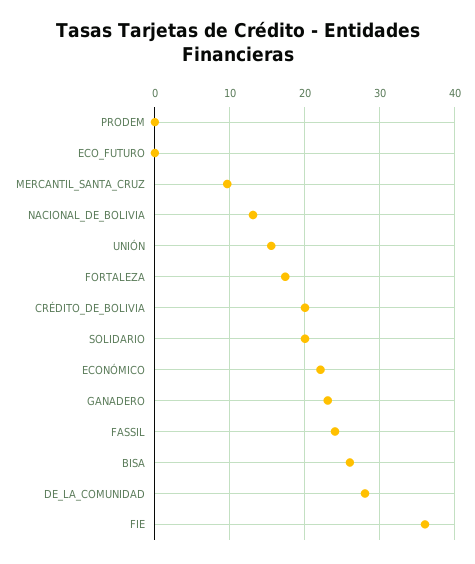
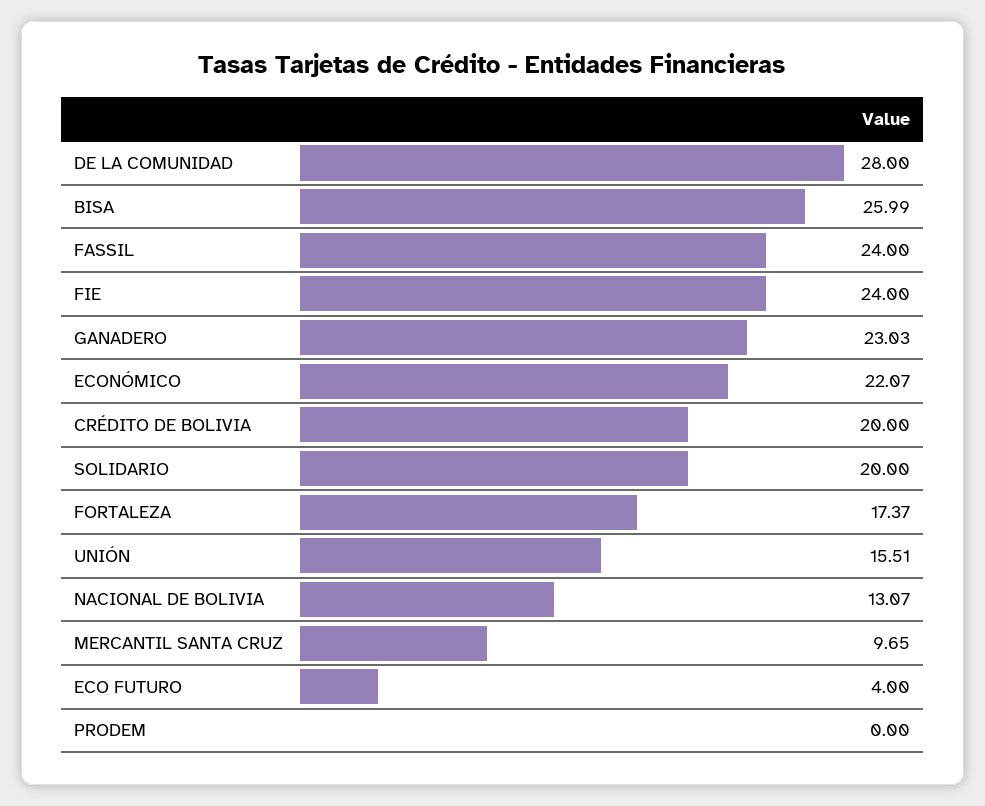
  {
    "PRODEM": 0,
-   "ECO_FUTURO": 0,
+   "ECO_FUTURO": 4,
    "MERCANTIL_SANTA_CRUZ": 9.65,
    "NACIONAL_DE_BOLIVIA": 13.07,
    "UNIÓN": 15.51,
    "FORTALEZA": 17.37,
    "CRÉDITO_DE_BOLIVIA": 20,
    "SOLIDARIO": 20,
    "ECONÓMICO": 22.07,
    "GANADERO": 23.03,
    "FASSIL": 24,
    "BISA": 25.99,
    "DE_LA_COMUNIDAD": 28,
-   "FIE": 36
+   "FIE": 24
  }

